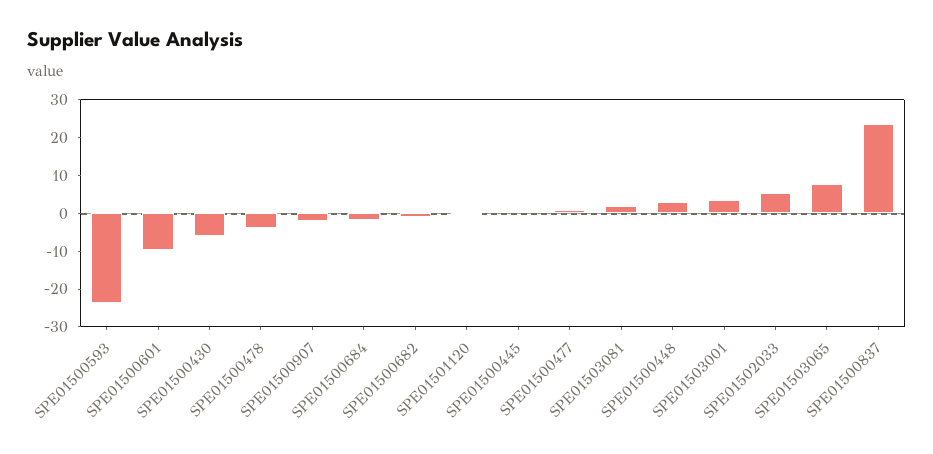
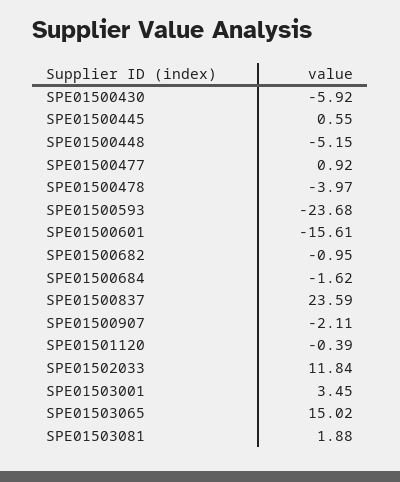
  {
    "SPE01500593": -23.68,
-   "SPE01500601": -10,
+   "SPE01500601": -15.61,
    "SPE01500430": -5.92,
    "SPE01500478": -3.97,
    "SPE01500907": -2.11,
    "SPE01500684": -1.62,
    "SPE01500682": -0.95,
    "SPE01501120": -0.39,
    "SPE01500445": 0.55,
    "SPE01500477": 0.92,
    "SPE01503081": 1.88,
-   "SPE01500448": 2.5,
+   "SPE01500448": -5.15,
    "SPE01503001": 3.45,
-   "SPE01502033": 5,
+   "SPE01502033": 11.84,
-   "SPE01503065": 7.5,
+   "SPE01503065": 15.02,
    "SPE01500837": 23.59
  }

